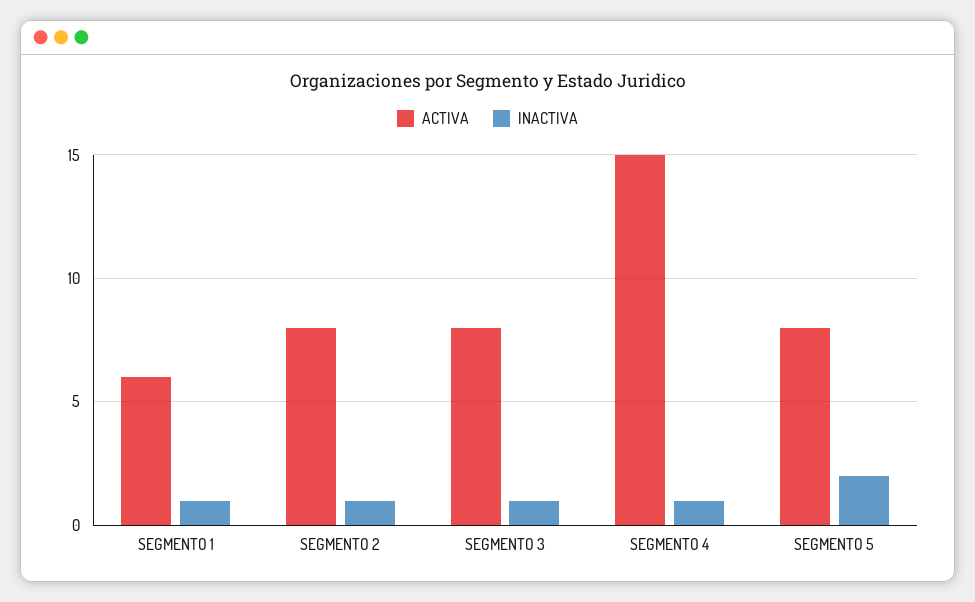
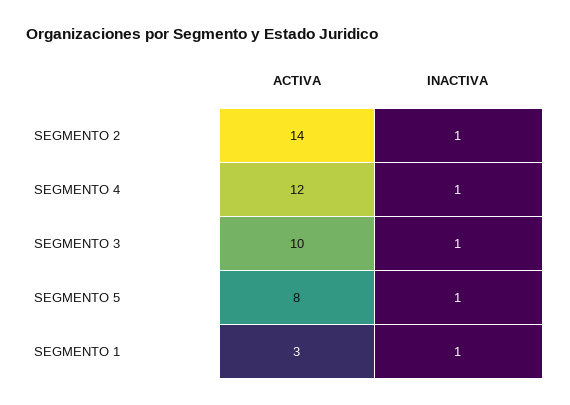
  {
    "ACTIVA": {
-     "SEGMENTO 1": 6,
+     "SEGMENTO 1": 3,
-     "SEGMENTO 2": 8,
+     "SEGMENTO 2": 14,
-     "SEGMENTO 3": 8,
+     "SEGMENTO 3": 10,
-     "SEGMENTO 4": 15,
+     "SEGMENTO 4": 12,
      "SEGMENTO 5": 8
    },
    "INACTIVA": {
      "SEGMENTO 1": 1,
      "SEGMENTO 2": 1,
      "SEGMENTO 3": 1,
      "SEGMENTO 4": 1,
-     "SEGMENTO 5": 2
+     "SEGMENTO 5": 1
    }
  }

